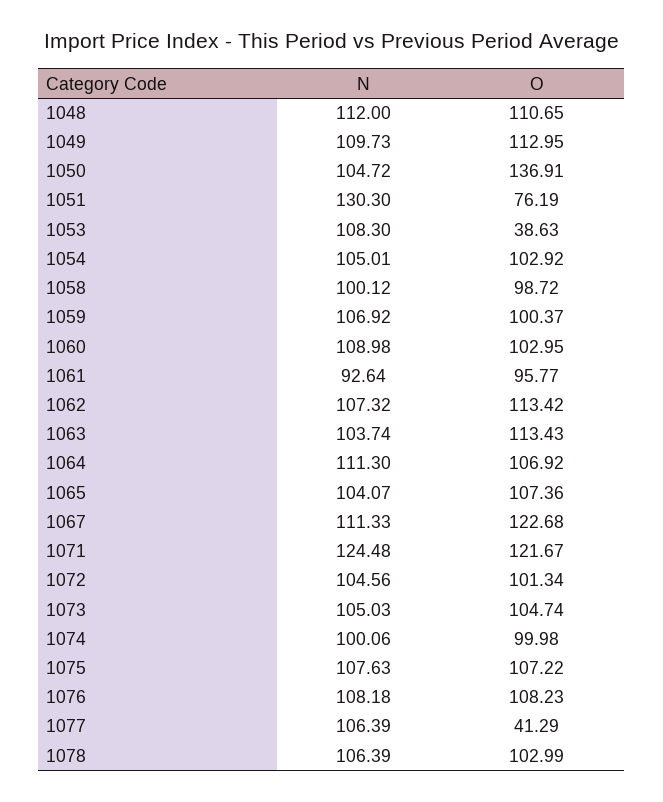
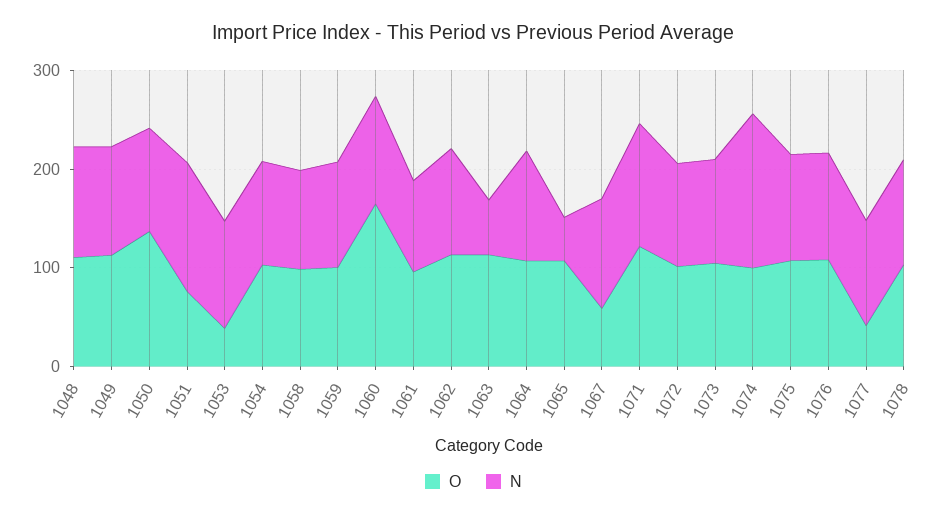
  {
    "N": {
      "1048": 112,
      "1049": 109.73,
      "1050": 104.72,
      "1051": 130.3,
      "1053": 108.3,
      "1054": 105.01,
      "1058": 100.12,
      "1059": 106.92,
      "1060": 108.98,
      "1061": 92.64,
      "1062": 107.32,
-     "1063": 103.74,
+     "1063": 60,
      "1064": 111.3,
-     "1065": 104.07,
+     "1065": 40,
      "1067": 111.33,
      "1071": 124.48,
      "1072": 104.56,
      "1073": 105.03,
-     "1074": 100.06,
+     "1074": 160,
      "1075": 107.63,
      "1076": 108.18,
      "1077": 106.39,
      "1078": 106.39
    },
    "O": {
      "1048": 110.65,
      "1049": 112.95,
      "1050": 136.91,
      "1051": 76.19,
      "1053": 38.63,
      "1054": 102.92,
      "1058": 98.72,
      "1059": 100.37,
-     "1060": 102.95,
+     "1060": 160,
      "1061": 95.77,
      "1062": 113.42,
      "1063": 113.43,
      "1064": 106.92,
      "1065": 107.36,
-     "1067": 122.68,
+     "1067": 60,
      "1071": 121.67,
      "1072": 101.34,
      "1073": 104.74,
      "1074": 99.98,
      "1075": 107.22,
      "1076": 108.23,
      "1077": 41.29,
      "1078": 102.99
    }
  }

